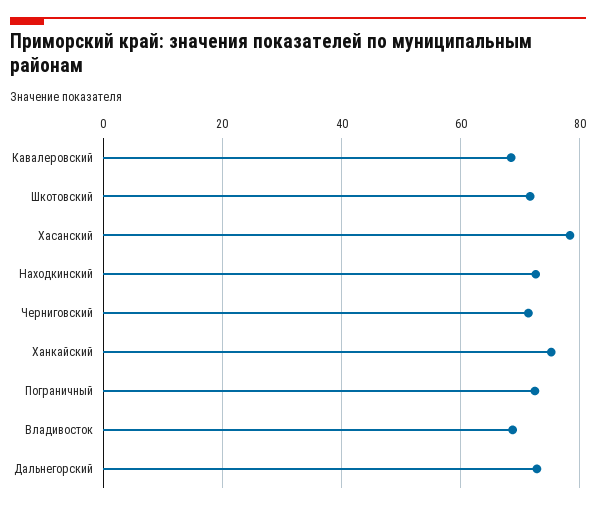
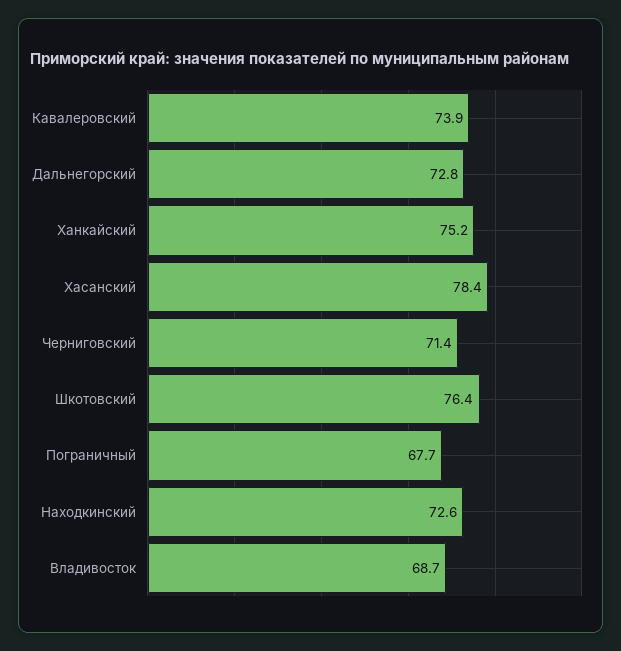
  {
-   "Кавалеровский": 68,
+   "Кавалеровский": 73.9,
-   "Шкотовский": 72,
+   "Шкотовский": 76.4,
    "Хасанский": 78.4,
    "Находкинский": 72.6,
    "Черниговский": 71.4,
    "Ханкайский": 75.2,
-   "Пограничный": 72,
+   "Пограничный": 67.7,
    "Владивосток": 68.7,
    "Дальнегорский": 72.8
  }

